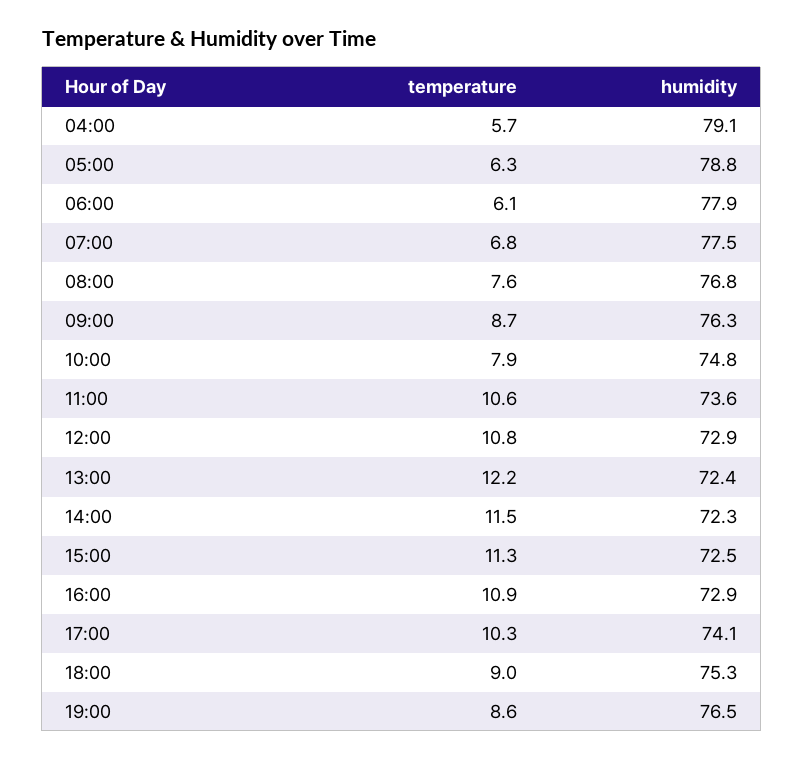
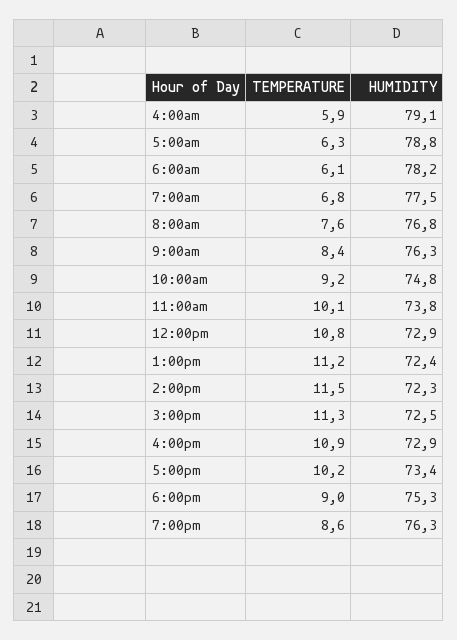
  {
    "temperature": {
-     "04:00": 5.7,
+     "04:00": 5.9,
      "05:00": 6.3,
      "06:00": 6.1,
      "07:00": 6.8,
      "08:00": 7.6,
-     "09:00": 8.7,
+     "09:00": 8.4,
-     "10:00": 7.9,
+     "10:00": 9.2,
-     "11:00": 10.6,
+     "11:00": 10.1,
      "12:00": 10.8,
-     "13:00": 12.2,
+     "13:00": 11.2,
      "14:00": 11.5,
      "15:00": 11.3,
      "16:00": 10.9,
-     "17:00": 10.3,
+     "17:00": 10.2,
      "18:00": 9,
      "19:00": 8.6
    },
    "humidity": {
      "04:00": 79.1,
      "05:00": 78.8,
-     "06:00": 77.9,
+     "06:00": 78.2,
      "07:00": 77.5,
      "08:00": 76.8,
      "09:00": 76.3,
      "10:00": 74.8,
-     "11:00": 73.6,
+     "11:00": 73.8,
      "12:00": 72.9,
      "13:00": 72.4,
      "14:00": 72.3,
      "15:00": 72.5,
      "16:00": 72.9,
-     "17:00": 74.1,
+     "17:00": 73.4,
      "18:00": 75.3,
-     "19:00": 76.5
+     "19:00": 76.3
    }
  }

